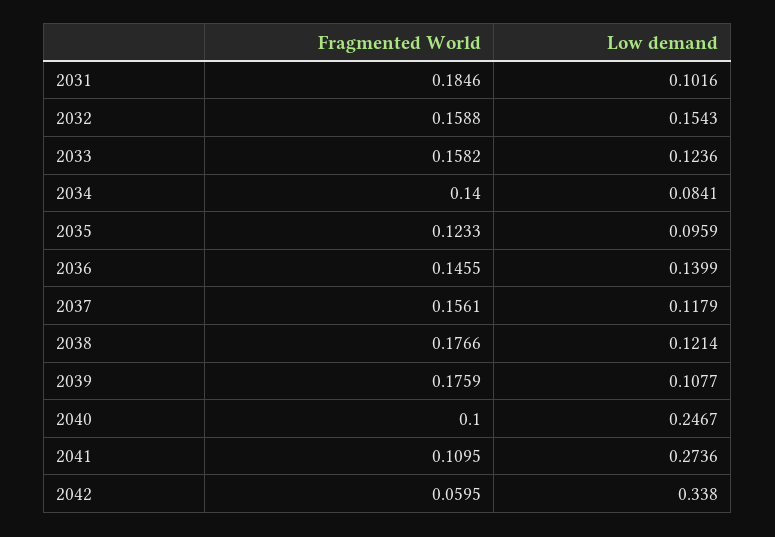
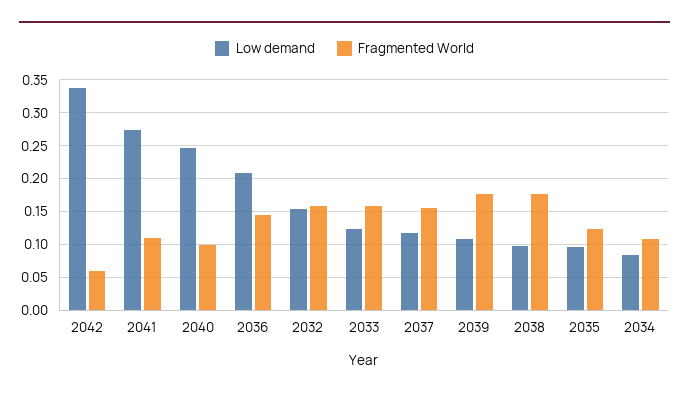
  {
    "Fragmented World": {
-     "2031": 0.1846,
      "2032": 0.1588,
      "2033": 0.1582,
-     "2034": 0.14,
+     "2034": 0.11,
      "2035": 0.1233,
      "2036": 0.1455,
      "2037": 0.1561,
      "2038": 0.1766,
      "2039": 0.1759,
      "2040": 0.1,
      "2041": 0.1095,
      "2042": 0.0595
    },
    "Low demand": {
-     "2031": 0.1016,
      "2032": 0.1543,
      "2033": 0.1236,
      "2034": 0.0841,
      "2035": 0.0959,
-     "2036": 0.1399,
+     "2036": 0.21,
      "2037": 0.1179,
-     "2038": 0.1214,
+     "2038": 0.1,
      "2039": 0.1077,
      "2040": 0.2467,
      "2041": 0.2736,
      "2042": 0.338
    }
  }

